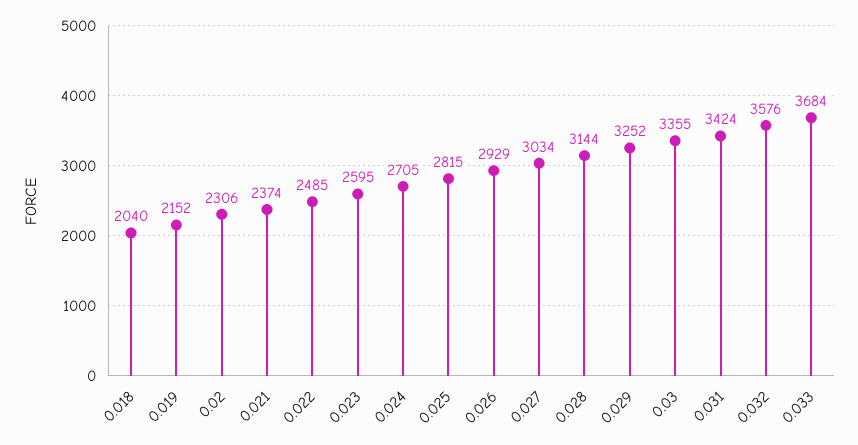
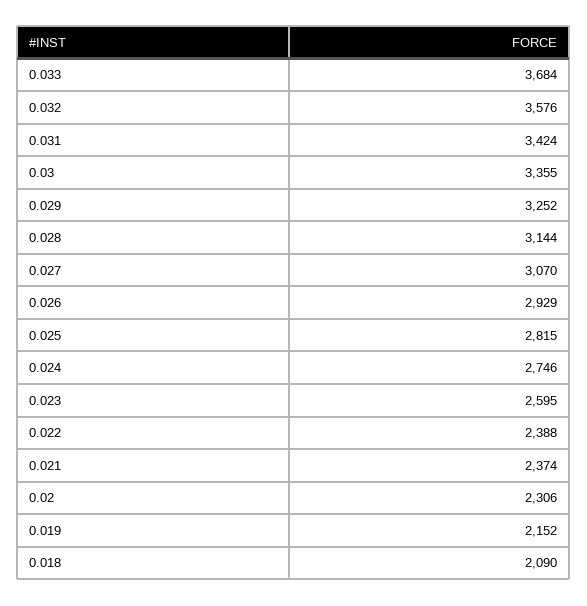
  {
-   "0.018": 2040,
+   "0.018": 2090,
    "0.019": 2152,
    "0.02": 2306,
    "0.021": 2374,
-   "0.022": 2485,
+   "0.022": 2388,
    "0.023": 2595,
-   "0.024": 2705,
+   "0.024": 2746,
    "0.025": 2815,
    "0.026": 2929,
-   "0.027": 3034,
+   "0.027": 3070,
    "0.028": 3144,
    "0.029": 3252,
    "0.03": 3355,
    "0.031": 3424,
    "0.032": 3576,
    "0.033": 3684
  }

